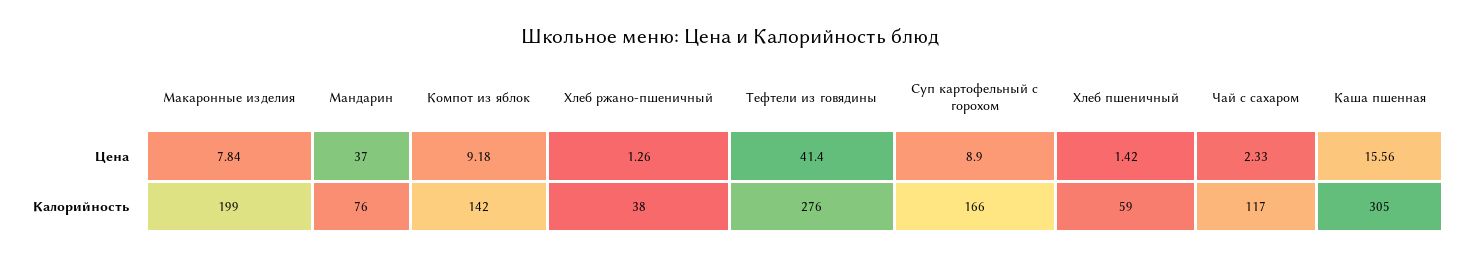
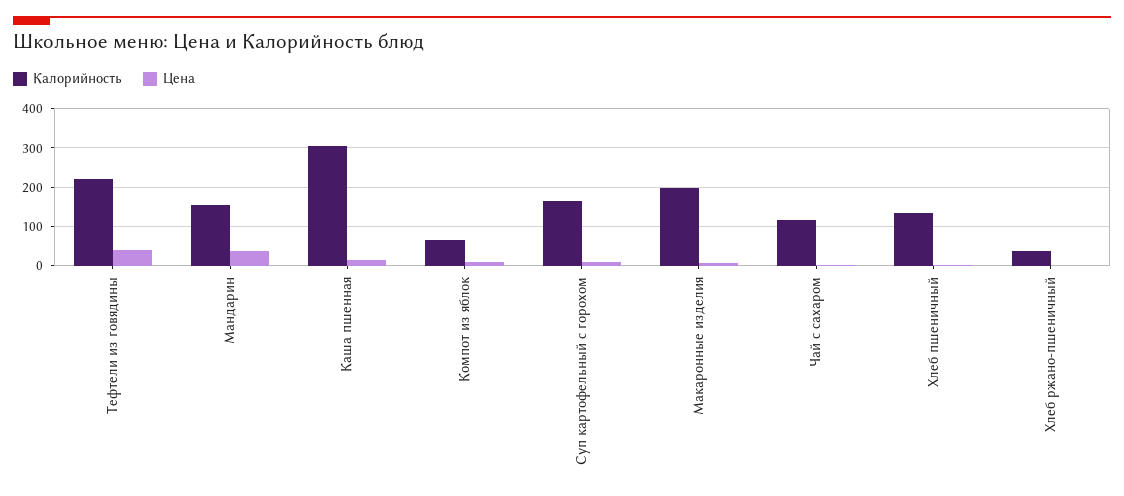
  {
    "Цена": {
      "Макаронные изделия": 7.84,
      "Мандарин": 37,
      "Компот из яблок": 9.18,
      "Хлеб ржано-пшеничный": 1.26,
      "Тефтели из говядины": 41.4,
      "Суп картофельный с горохом": 8.9,
      "Хлеб пшеничный": 1.42,
      "Чай с сахаром": 2.33,
      "Каша пшенная": 15.56
    },
    "Калорийность": {
      "Макаронные изделия": 199,
-     "Мандарин": 76,
+     "Мандарин": 160,
-     "Компот из яблок": 142,
+     "Компот из яблок": 60,
      "Хлеб ржано-пшеничный": 38,
-     "Тефтели из говядины": 276,
+     "Тефтели из говядины": 220,
      "Суп картофельный с горохом": 166,
-     "Хлеб пшеничный": 59,
+     "Хлеб пшеничный": 140,
      "Чай с сахаром": 117,
      "Каша пшенная": 305
    }
  }

